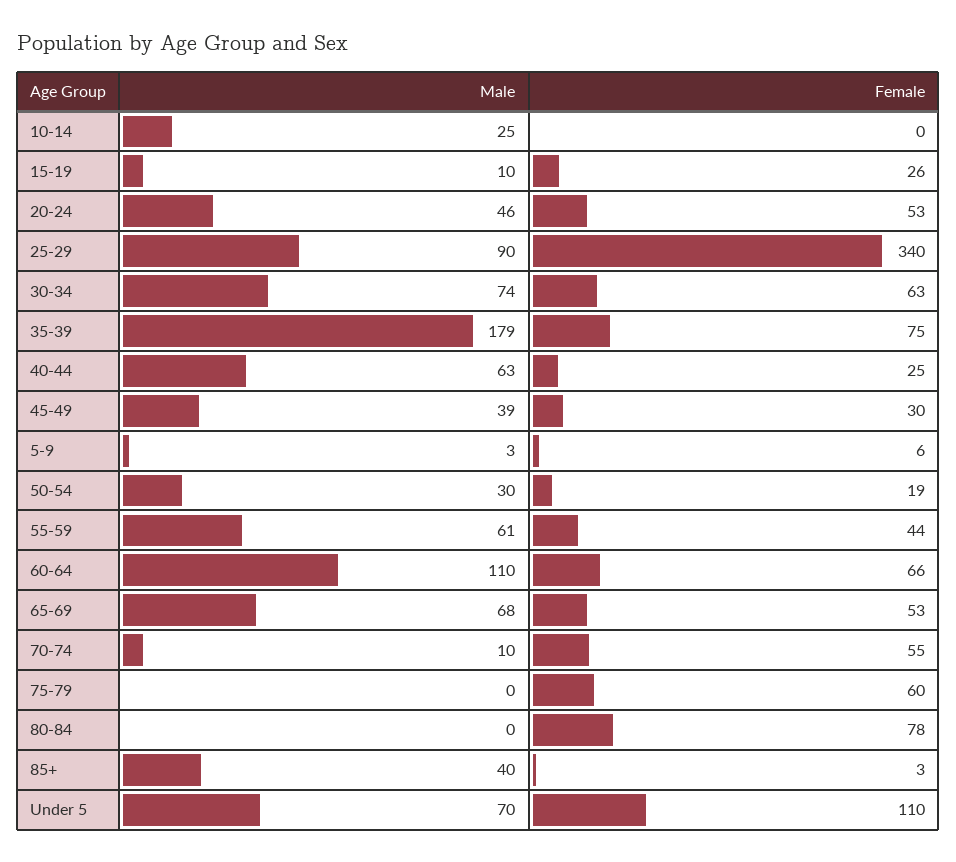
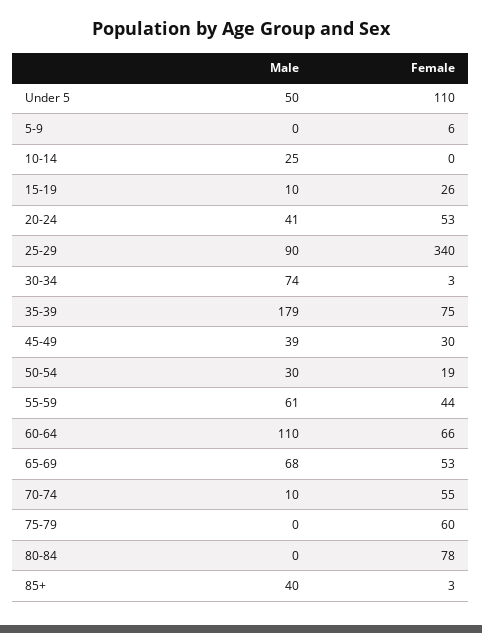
  {
    "Male": {
      "10-14": 25,
      "15-19": 10,
-     "20-24": 46,
+     "20-24": 41,
      "25-29": 90,
      "30-34": 74,
      "35-39": 179,
-     "40-44": 63,
      "45-49": 39,
-     "5-9": 3,
+     "5-9": 0,
      "50-54": 30,
      "55-59": 61,
      "60-64": 110,
      "65-69": 68,
      "70-74": 10,
      "75-79": 0,
      "80-84": 0,
      "85+": 40,
-     "Under 5": 70
+     "Under 5": 50
    },
    "Female": {
      "10-14": 0,
      "15-19": 26,
      "20-24": 53,
      "25-29": 340,
-     "30-34": 63,
+     "30-34": 3,
      "35-39": 75,
-     "40-44": 25,
      "45-49": 30,
      "5-9": 6,
      "50-54": 19,
      "55-59": 44,
      "60-64": 66,
      "65-69": 53,
      "70-74": 55,
      "75-79": 60,
      "80-84": 78,
      "85+": 3,
      "Under 5": 110
    }
  }

